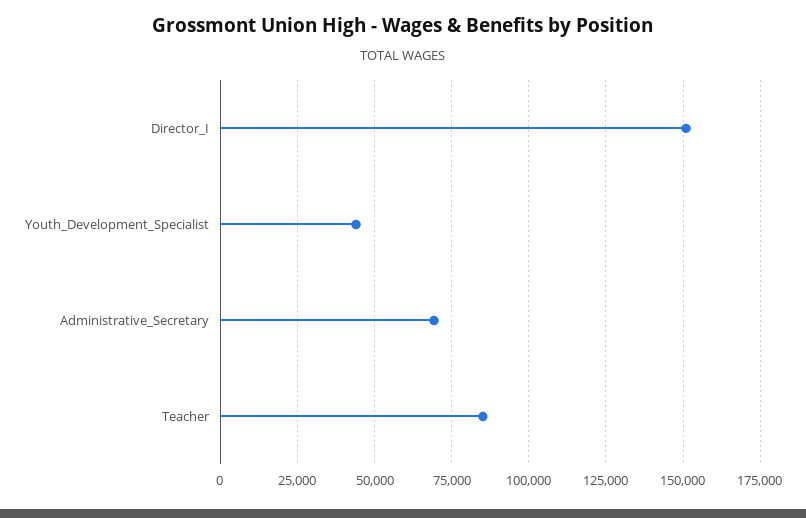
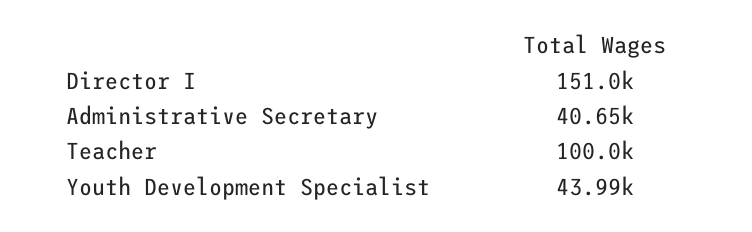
  {
    "Director_I": 151000,
    "Youth_Development_Specialist": 43990,
-   "Administrative_Secretary": 70000,
+   "Administrative_Secretary": 40650,
-   "Teacher": 85000
+   "Teacher": 100000
  }

